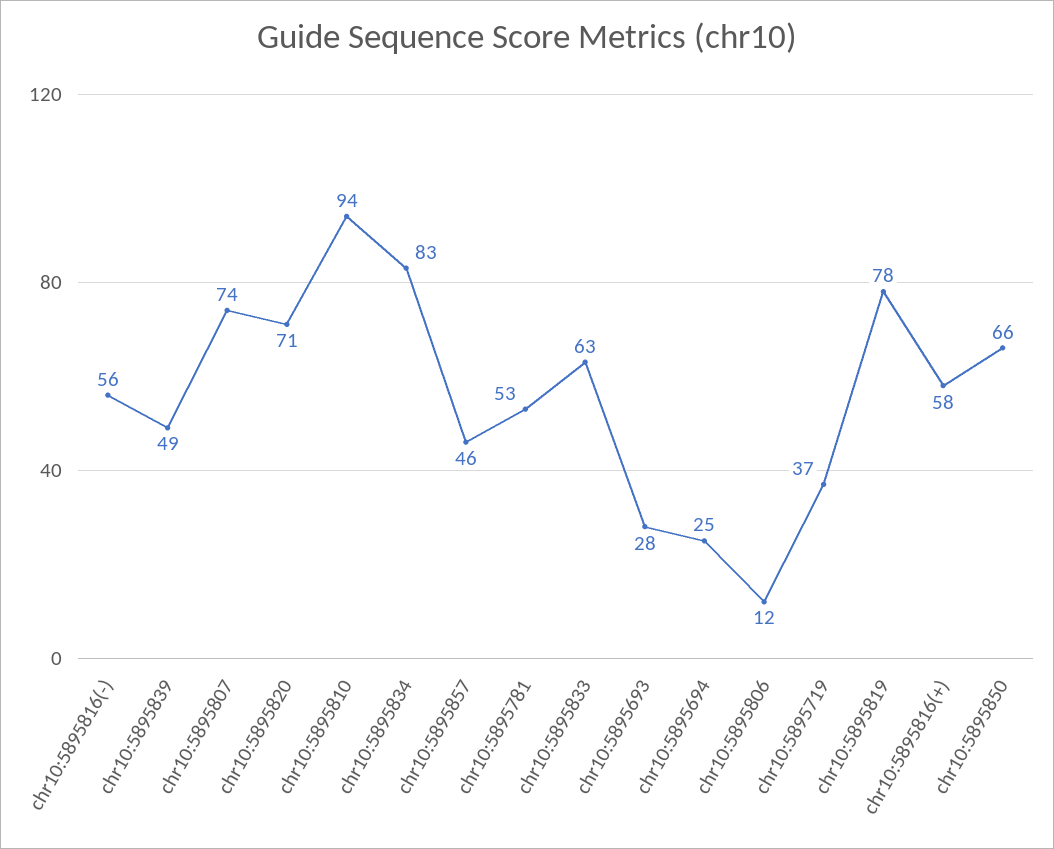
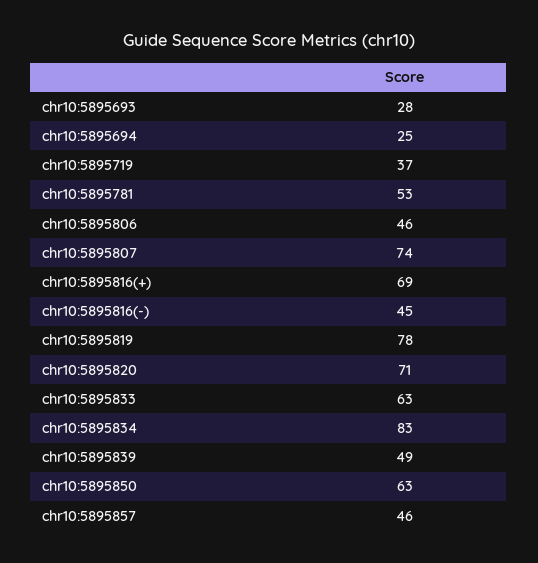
  {
-   "chr10:5895816(-)": 56,
+   "chr10:5895816(-)": 45,
    "chr10:5895839": 49,
    "chr10:5895807": 74,
    "chr10:5895820": 71,
-   "chr10:5895810": 94,
    "chr10:5895834": 83,
    "chr10:5895857": 46,
    "chr10:5895781": 53,
    "chr10:5895833": 63,
    "chr10:5895693": 28,
    "chr10:5895694": 25,
-   "chr10:5895806": 12,
+   "chr10:5895806": 46,
    "chr10:5895719": 37,
    "chr10:5895819": 78,
-   "chr10:5895816(+)": 58,
+   "chr10:5895816(+)": 69,
-   "chr10:5895850": 66
+   "chr10:5895850": 63
  }

